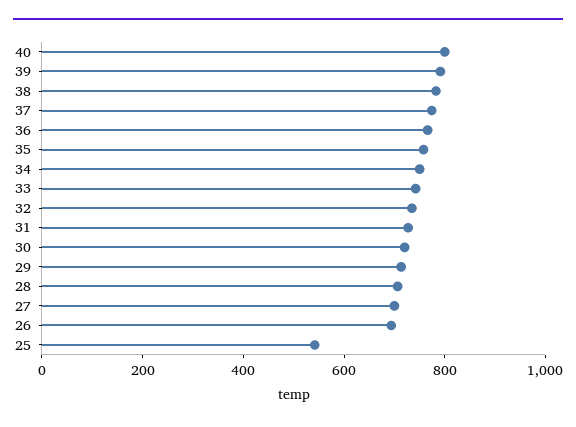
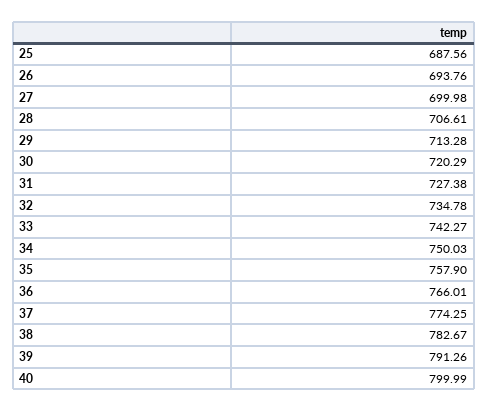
  {
    "40": 799.99,
    "39": 791.26,
    "38": 782.67,
    "37": 774.25,
    "36": 766.01,
    "35": 757.9,
    "34": 750.03,
    "33": 742.27,
    "32": 734.78,
    "31": 727.38,
    "30": 720.29,
    "29": 713.28,
    "28": 706.61,
    "27": 699.98,
    "26": 693.76,
-   "25": 550
+   "25": 687.56
  }

